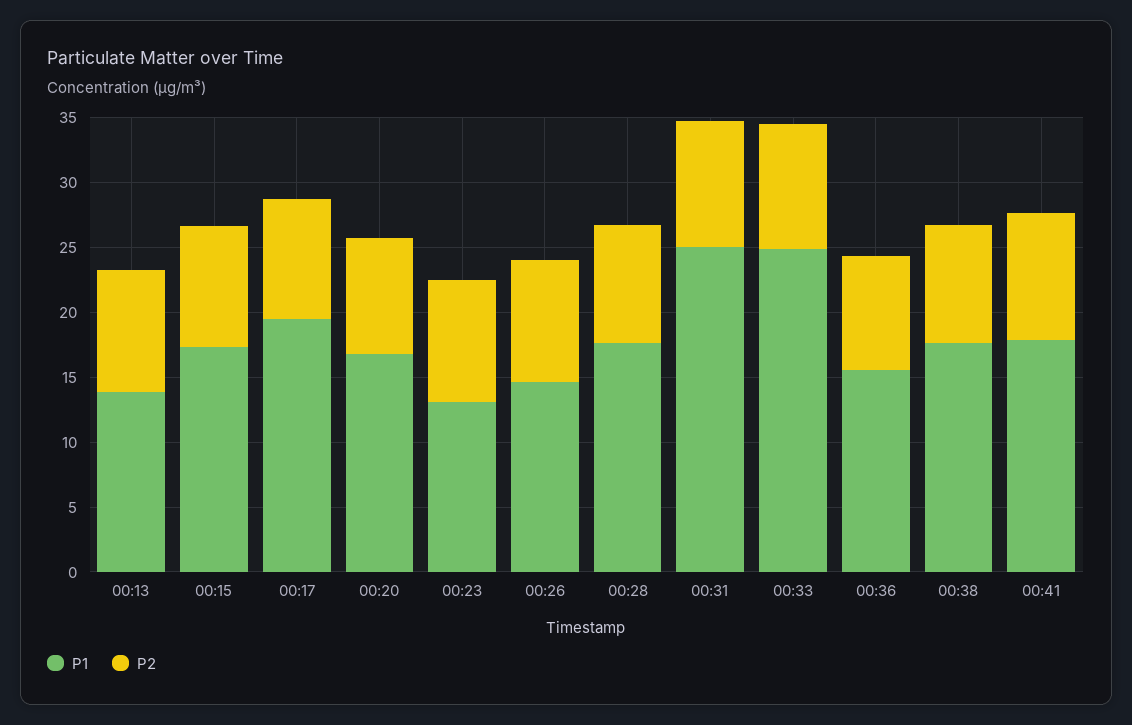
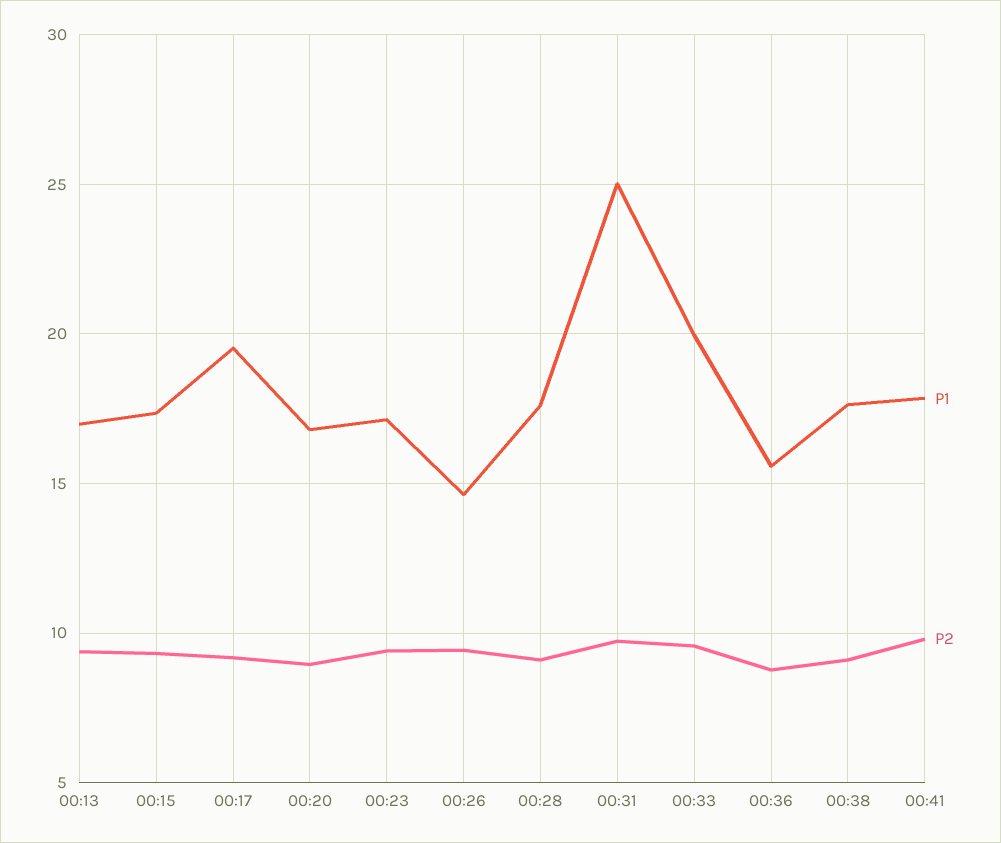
  {
    "P1": {
-     "00:13": 14,
+     "00:13": 17,
      "00:15": 17.5,
      "00:17": 19.5,
      "00:20": 17,
-     "00:23": 13,
+     "00:23": 17,
      "00:26": 14.5,
      "00:28": 17.5,
      "00:31": 25,
-     "00:33": 25,
+     "00:33": 20,
      "00:36": 15.5,
      "00:38": 17.5,
      "00:41": 18
    },
    "P2": {
      "00:13": 9.5,
      "00:15": 9.5,
      "00:17": 9,
      "00:20": 9,
      "00:23": 9.5,
      "00:26": 9.5,
      "00:28": 9,
      "00:31": 9.5,
      "00:33": 9.5,
      "00:36": 9,
      "00:38": 9,
      "00:41": 10
    }
  }

